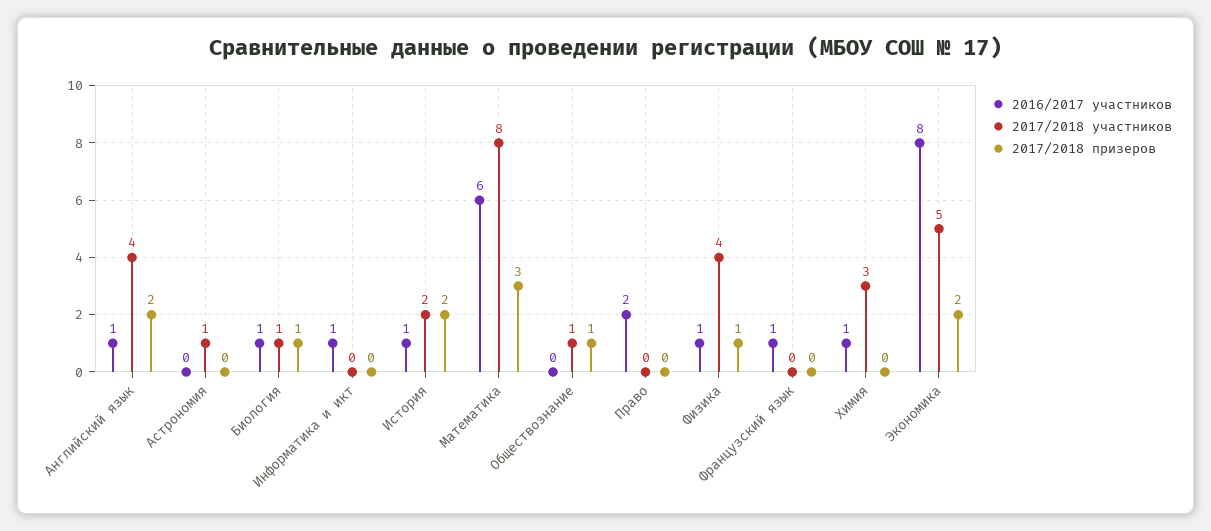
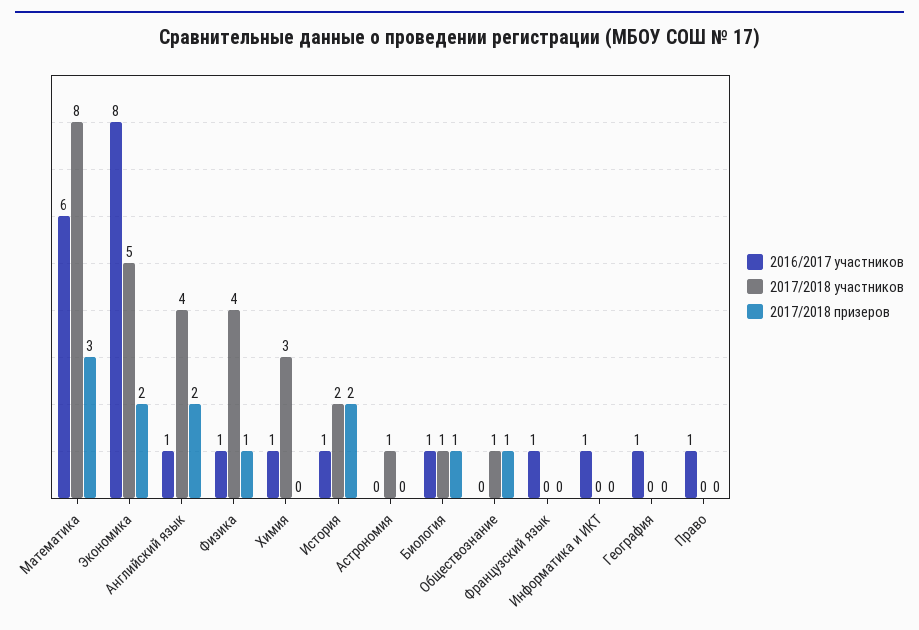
  {
    "2016/2017 участников": {
      "Английский язык": 1,
      "Астрономия": 0,
      "Биология": 1,
      "Информатика и икт": 1,
      "История": 1,
      "Математика": 6,
      "Обществознание": 0,
-     "Право": 2,
+     "Право": 1,
      "Физика": 1,
      "Французский язык": 1,
      "Химия": 1,
-     "Экономика": 8
+     "Экономика": 8,
+     "География": 1
    },
    "2017/2018 участников": {
      "Английский язык": 4,
      "Астрономия": 1,
      "Биология": 1,
      "Информатика и икт": 0,
      "История": 2,
      "Математика": 8,
      "Обществознание": 1,
      "Право": 0,
      "Физика": 4,
      "Французский язык": 0,
      "Химия": 3,
-     "Экономика": 5
+     "Экономика": 5,
+     "География": 0
    },
    "2017/2018 призеров": {
      "Английский язык": 2,
      "Астрономия": 0,
      "Биология": 1,
      "Информатика и икт": 0,
      "История": 2,
      "Математика": 3,
      "Обществознание": 1,
      "Право": 0,
      "Физика": 1,
      "Французский язык": 0,
      "Химия": 0,
-     "Экономика": 2
+     "Экономика": 2,
+     "География": 0
    }
  }

